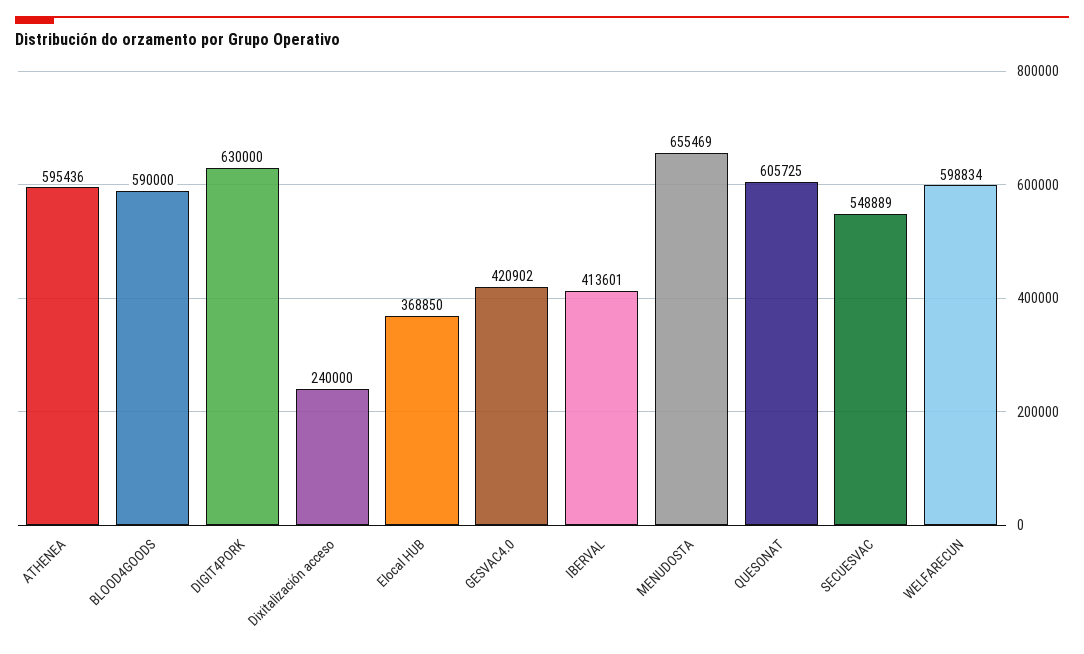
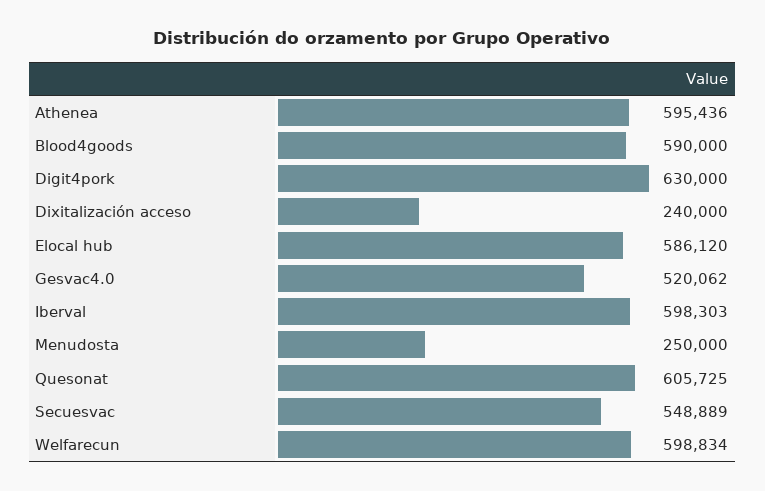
  {
    "ATHENEA": 595436,
    "BLOOD4GOODS": 590000,
    "DIGIT4PORK": 630000,
    "Dixitalización acceso": 240000,
-   "Elocal HUB": 368850,
+   "Elocal HUB": 586120,
-   "GESVAC4.0": 420902,
+   "GESVAC4.0": 520062,
-   "IBERVAL": 413601,
+   "IBERVAL": 598303,
-   "MENUDOSTA": 655469,
+   "MENUDOSTA": 250000,
    "QUESONAT": 605725,
    "SECUESVAC": 548889,
    "WELFARECUN": 598834
  }

